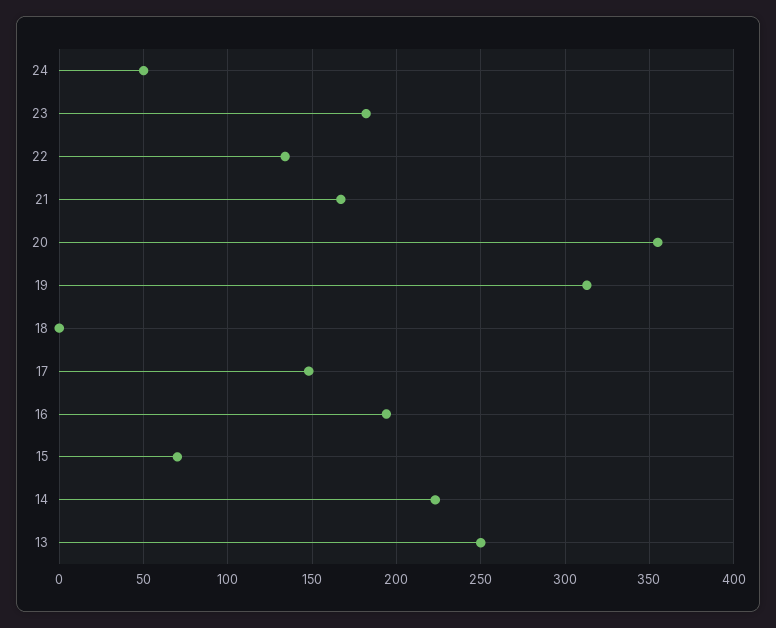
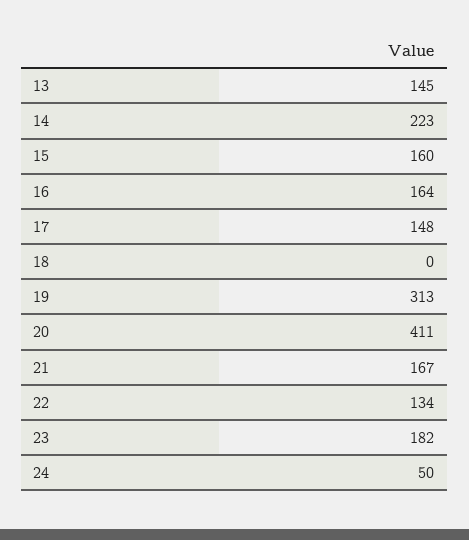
  {
    "24": 50,
    "23": 182,
    "22": 134,
    "21": 167,
-   "20": 355,
+   "20": 411,
    "19": 313,
    "18": 0,
    "17": 148,
-   "16": 195,
+   "16": 164,
-   "15": 70,
+   "15": 160,
    "14": 223,
-   "13": 250
+   "13": 145
  }

